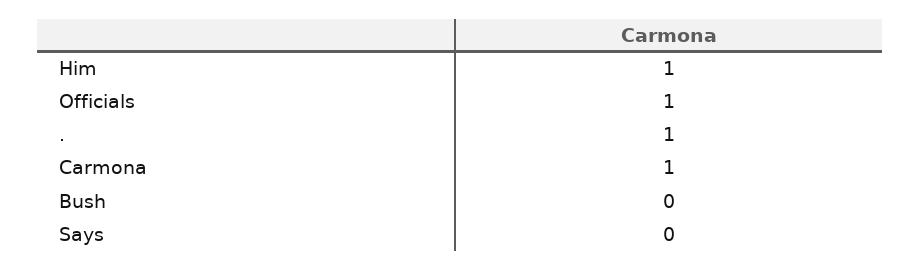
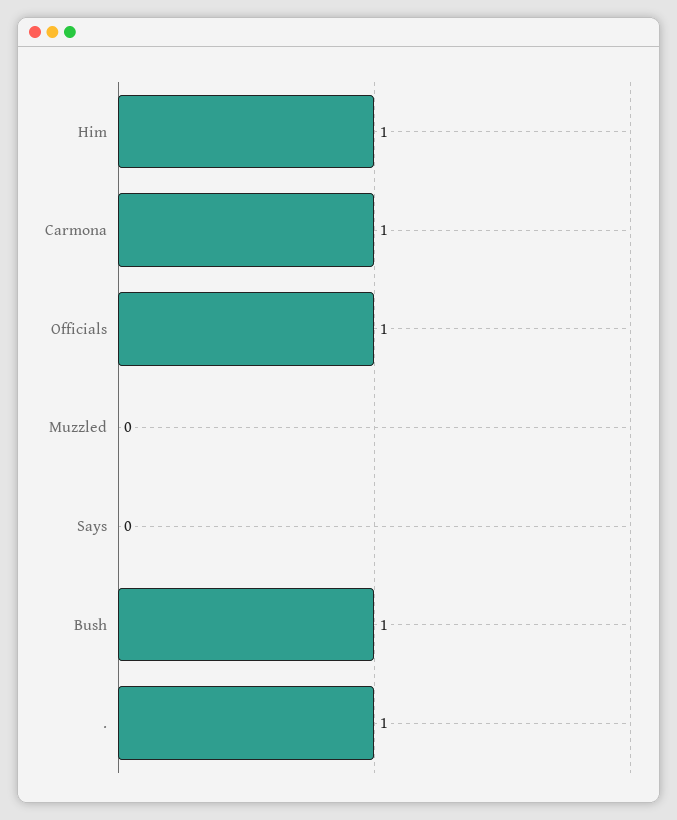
  {
    "Him": 1,
    "Officials": 1,
    ".": 1,
    "Carmona": 1,
-   "Bush": 0,
+   "Bush": 1,
-   "Says": 0
+   "Says": 0,
+   "Muzzled": 0
  }

